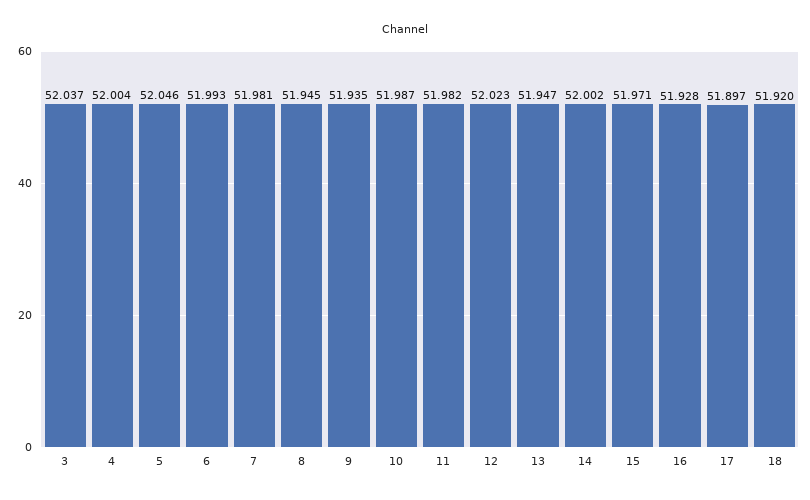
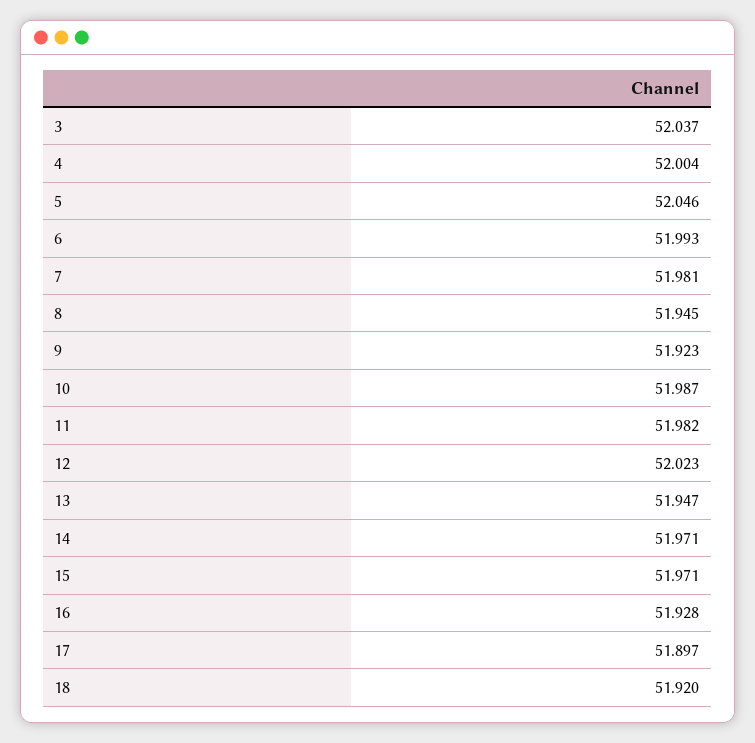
  {
    "3": 52.037,
    "4": 52.004,
    "5": 52.046,
    "6": 51.993,
    "7": 51.981,
    "8": 51.945,
-   "9": 51.935,
+   "9": 51.923,
    "10": 51.987,
    "11": 51.982,
    "12": 52.023,
    "13": 51.947,
-   "14": 52.002,
+   "14": 51.971,
    "15": 51.971,
    "16": 51.928,
    "17": 51.897,
    "18": 51.92
  }

